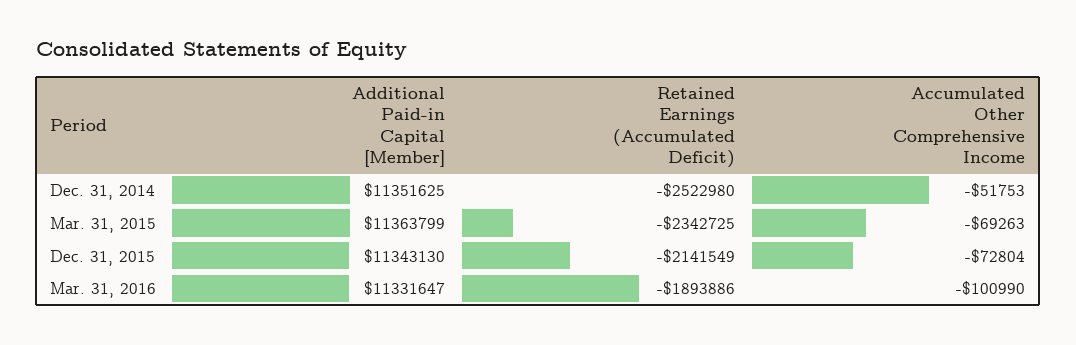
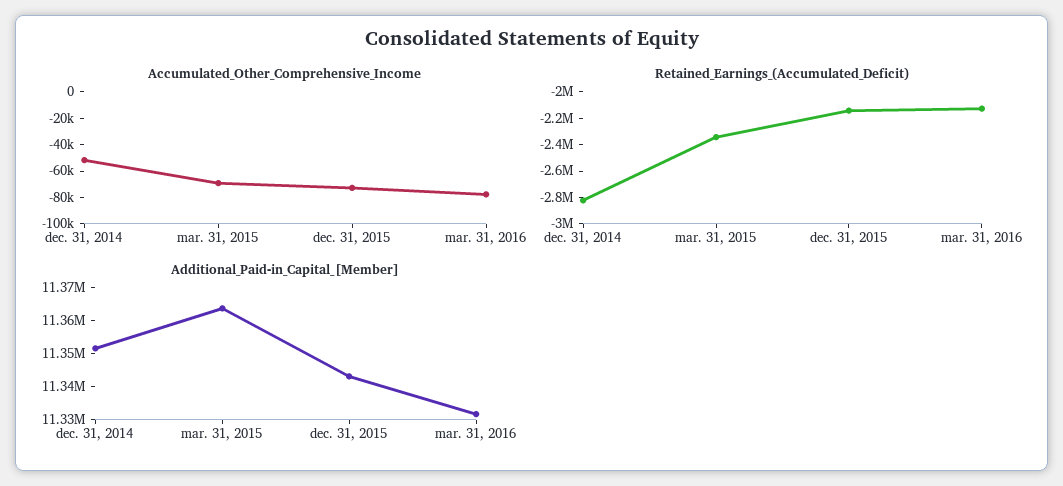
  {
    "Additional Paid-in Capital [Member]": {
      "Dec. 31, 2014": 11351625,
      "Mar. 31, 2015": 11363799,
      "Dec. 31, 2015": 11343130,
      "Mar. 31, 2016": 11331647
    },
    "Retained Earnings (Accumulated Deficit)": {
-     "Dec. 31, 2014": -2522980,
+     "Dec. 31, 2014": -2800000,
      "Mar. 31, 2015": -2342725,
      "Dec. 31, 2015": -2141549,
-     "Mar. 31, 2016": -1893886
+     "Mar. 31, 2016": -2100000
    },
    "Accumulated Other Comprehensive Income": {
      "Dec. 31, 2014": -51753,
      "Mar. 31, 2015": -69263,
      "Dec. 31, 2015": -72804,
-     "Mar. 31, 2016": -100990
+     "Mar. 31, 2016": -80000
    }
  }

